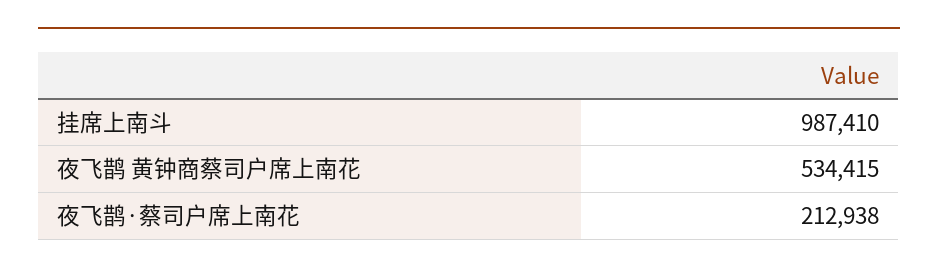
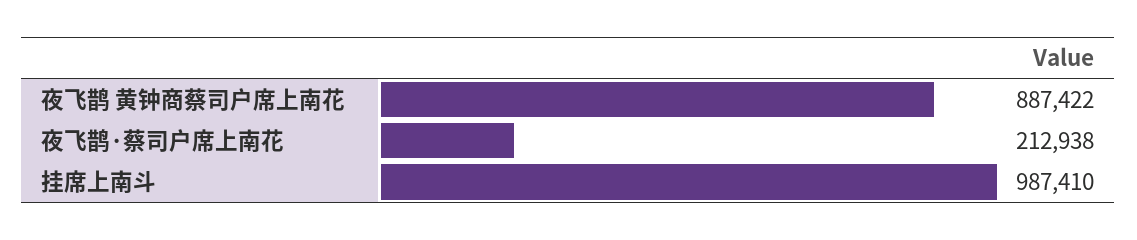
  {
    "挂席上南斗": 987410,
-   "夜飞鹊 黄钟商蔡司户席上南花": 534415,
+   "夜飞鹊 黄钟商蔡司户席上南花": 887422,
    "夜飞鹊·蔡司户席上南花": 212938
  }

